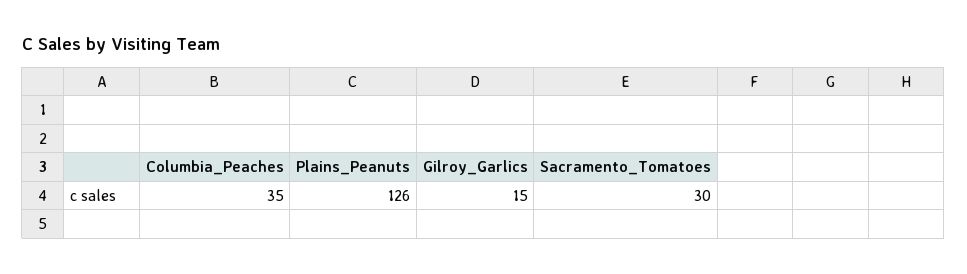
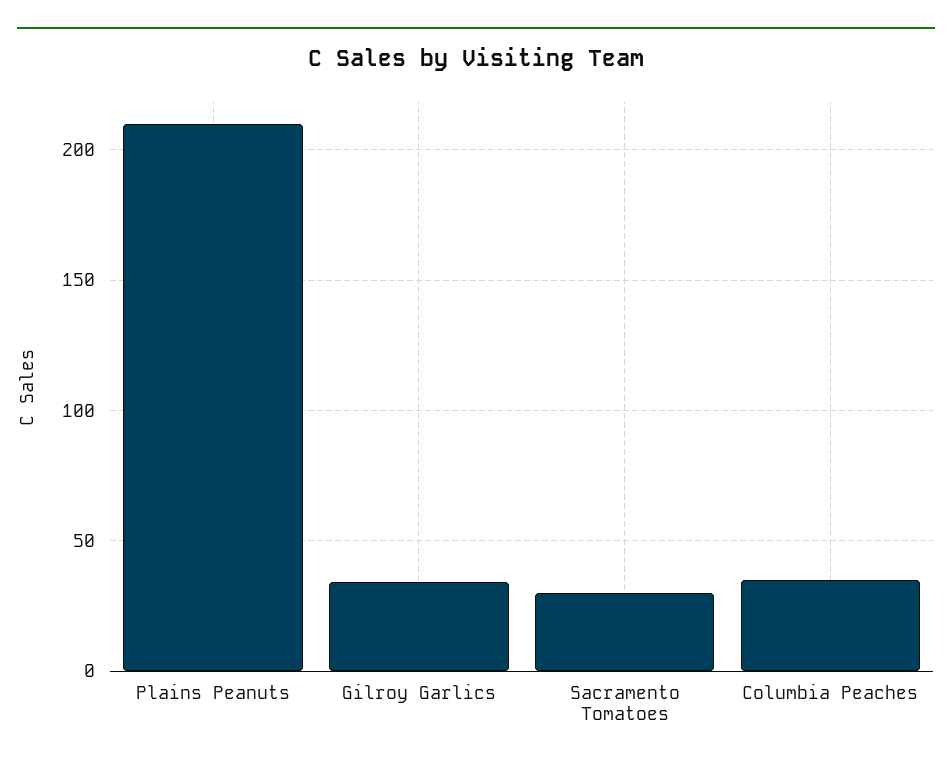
  {
    "Columbia_Peaches": 35,
-   "Plains_Peanuts": 126,
+   "Plains_Peanuts": 210,
-   "Gilroy_Garlics": 15,
+   "Gilroy_Garlics": 35,
    "Sacramento_Tomatoes": 30
  }

